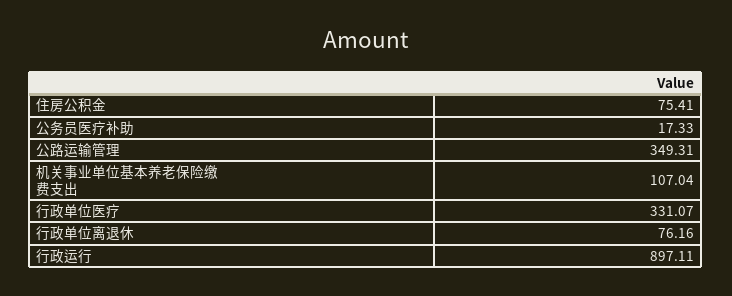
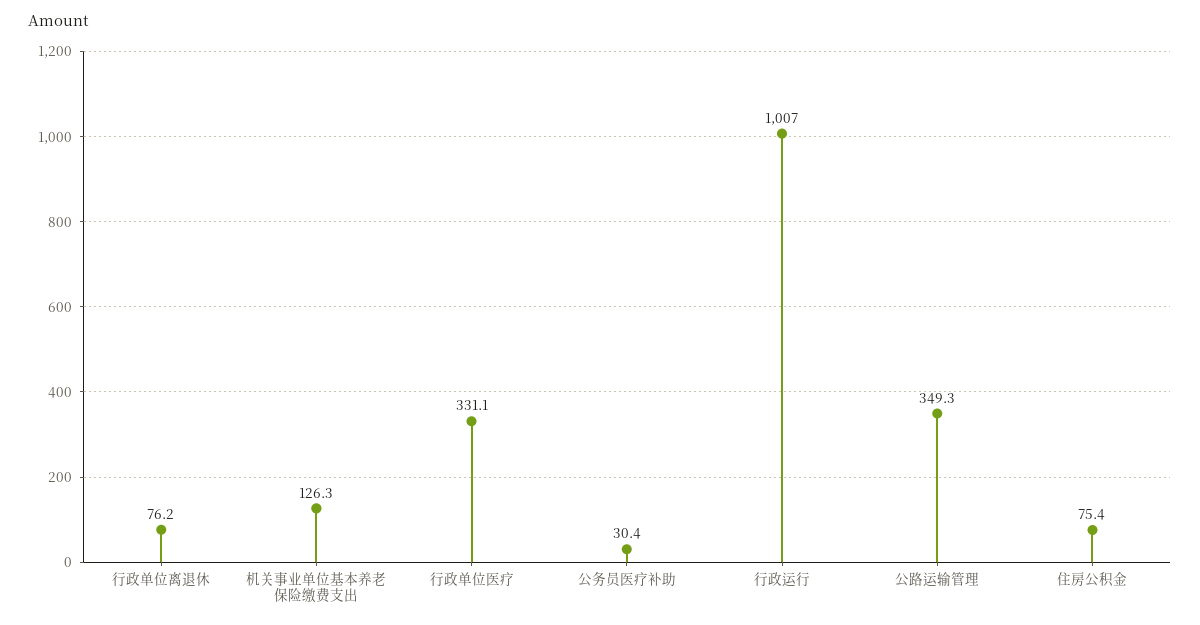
  {
    "住房公积金": 75.41,
-   "公务员医疗补助": 17.33,
+   "公务员医疗补助": 30.4,
    "公路运输管理": 349.31,
-   "机关事业单位基本养老保险缴费支出": 107.04,
+   "机关事业单位基本养老保险缴费支出": 126.3,
    "行政单位医疗": 331.07,
    "行政单位离退休": 76.16,
-   "行政运行": 897.11
+   "行政运行": 1007
  }

